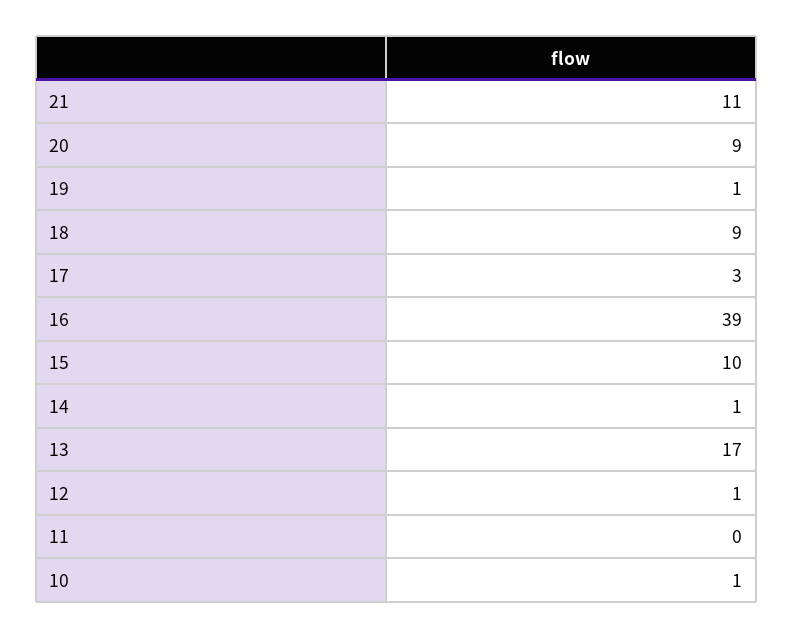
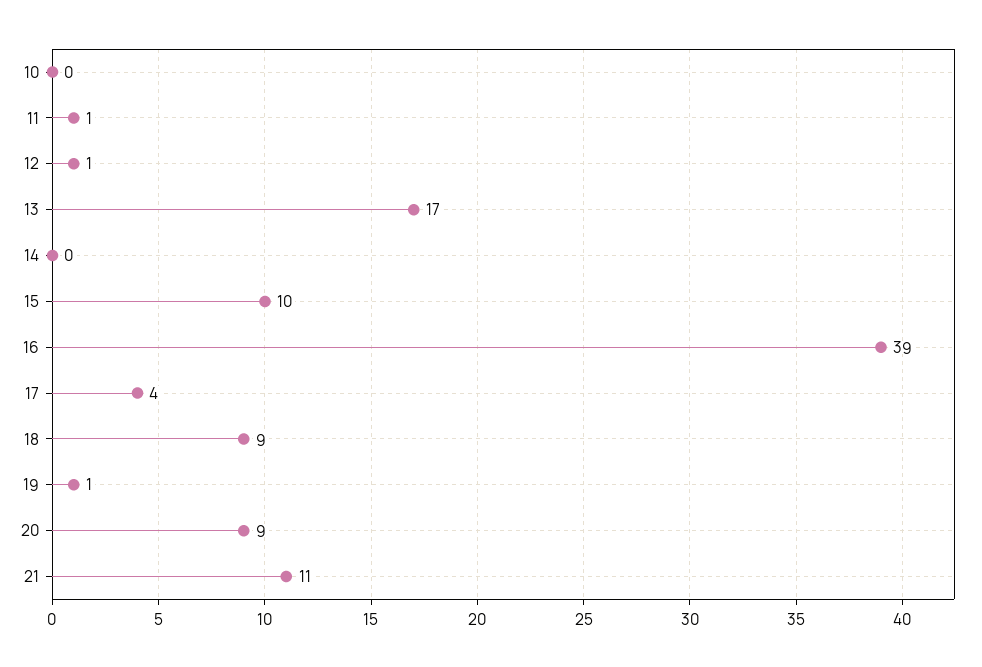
  {
    "21": 11,
    "20": 9,
    "19": 1,
    "18": 9,
-   "17": 3,
+   "17": 4,
    "16": 39,
    "15": 10,
-   "14": 1,
+   "14": 0,
    "13": 17,
    "12": 1,
-   "11": 0,
+   "11": 1,
-   "10": 1
+   "10": 0
  }

